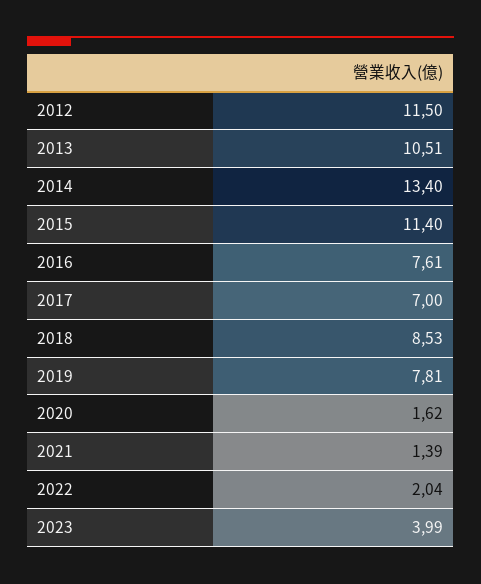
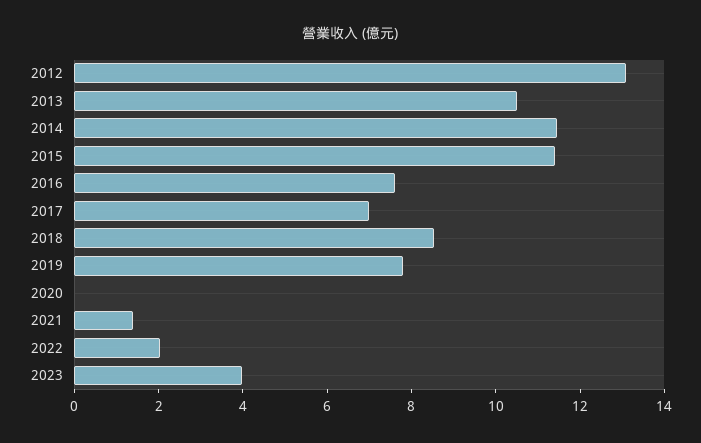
  {
-   "2012": 11.5,
+   "2012": 13,
    "2013": 10.51,
-   "2014": 13.4,
+   "2014": 11.5,
    "2015": 11.4,
    "2016": 7.61,
    "2017": 7,
    "2018": 8.53,
    "2019": 7.81,
-   "2020": 1.62,
+   "2020": 0,
    "2021": 1.39,
    "2022": 2.04,
    "2023": 3.99
  }

